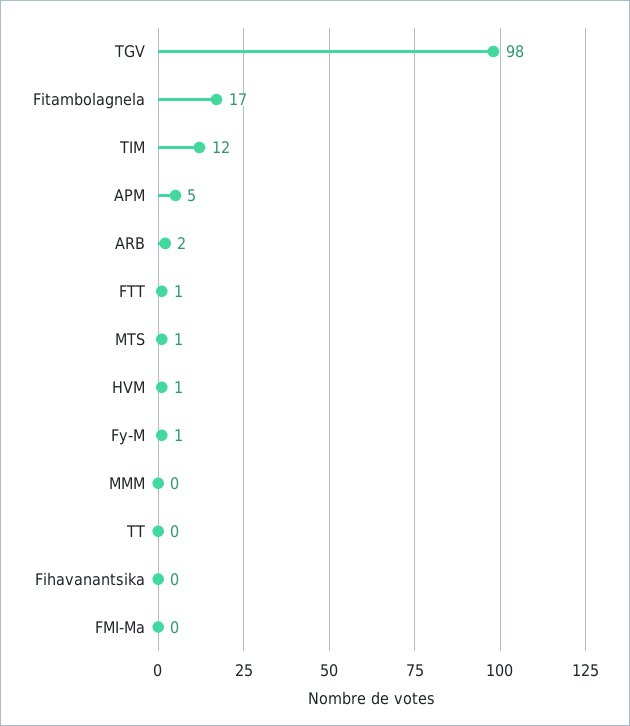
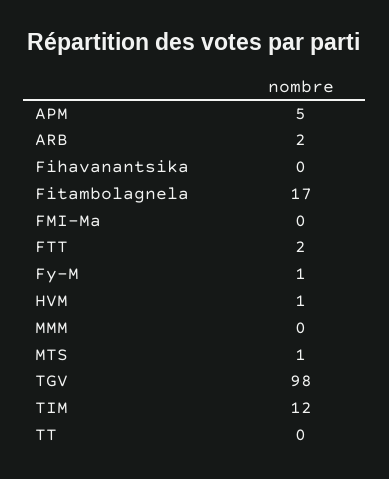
  {
    "TGV": 98,
    "Fitambolagnela": 17,
    "TIM": 12,
    "APM": 5,
    "ARB": 2,
-   "FTT": 1,
+   "FTT": 2,
    "MTS": 1,
    "HVM": 1,
    "Fy-M": 1,
    "MMM": 0,
    "TT": 0,
    "Fihavanantsika": 0,
    "FMI-Ma": 0
  }

